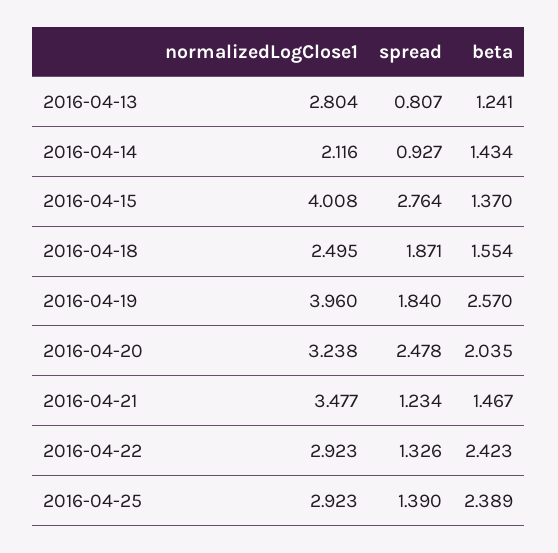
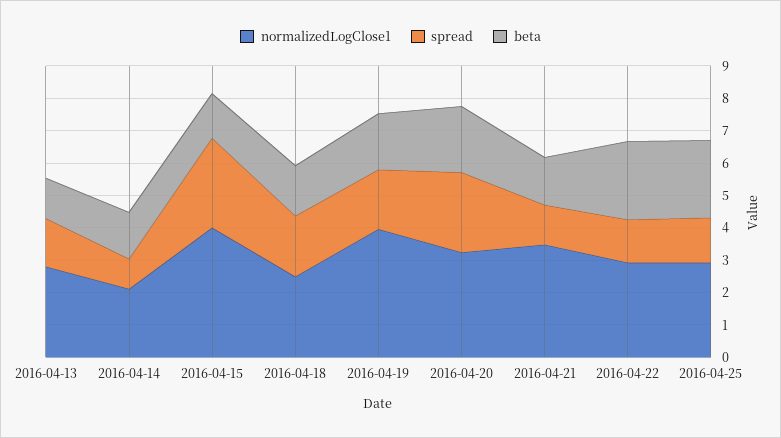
  {
    "normalizedLogClose1": {
      "2016-04-13": 2.804,
      "2016-04-14": 2.116,
      "2016-04-15": 4.008,
      "2016-04-18": 2.495,
      "2016-04-19": 3.96,
      "2016-04-20": 3.238,
      "2016-04-21": 3.477,
      "2016-04-22": 2.923,
      "2016-04-25": 2.923
    },
    "spread": {
-     "2016-04-13": 0.807,
+     "2016-04-13": 1.5,
      "2016-04-14": 0.927,
      "2016-04-15": 2.764,
      "2016-04-18": 1.871,
      "2016-04-19": 1.84,
      "2016-04-20": 2.478,
      "2016-04-21": 1.234,
      "2016-04-22": 1.326,
      "2016-04-25": 1.39
    },
    "beta": {
      "2016-04-13": 1.241,
      "2016-04-14": 1.434,
      "2016-04-15": 1.37,
      "2016-04-18": 1.554,
-     "2016-04-19": 2.57,
+     "2016-04-19": 1.75,
      "2016-04-20": 2.035,
      "2016-04-21": 1.467,
      "2016-04-22": 2.423,
      "2016-04-25": 2.389
    }
  }

